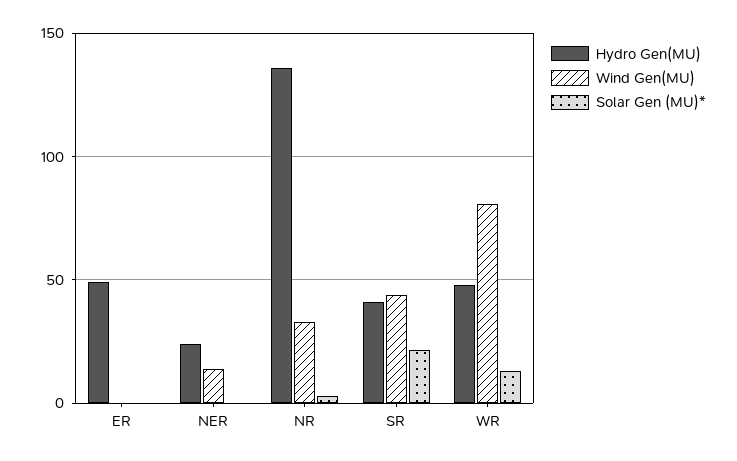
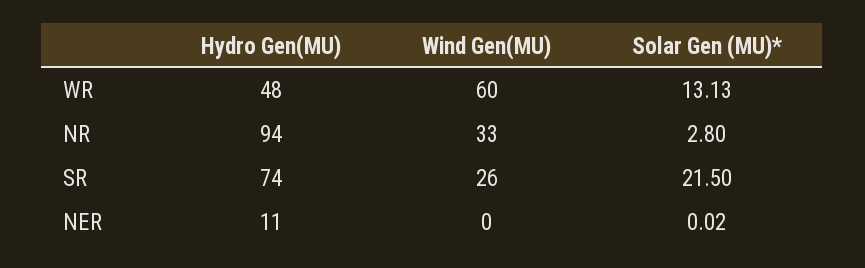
  {
    "Hydro Gen(MU)": {
-     "ER": 50,
-     "NER": 25,
+     "NER": 11,
-     "NR": 135,
+     "NR": 94,
-     "SR": 40,
+     "SR": 74,
      "WR": 48
    },
    "Wind Gen(MU)": {
-     "ER": 0,
-     "NER": 15,
+     "NER": 0,
      "NR": 33,
-     "SR": 45,
+     "SR": 26,
-     "WR": 80
+     "WR": 60
    },
    "Solar Gen (MU)*": {
-     "ER": 0,
      "NER": 0.02,
      "NR": 2.8,
      "SR": 21.5,
      "WR": 13.13
    }
  }

